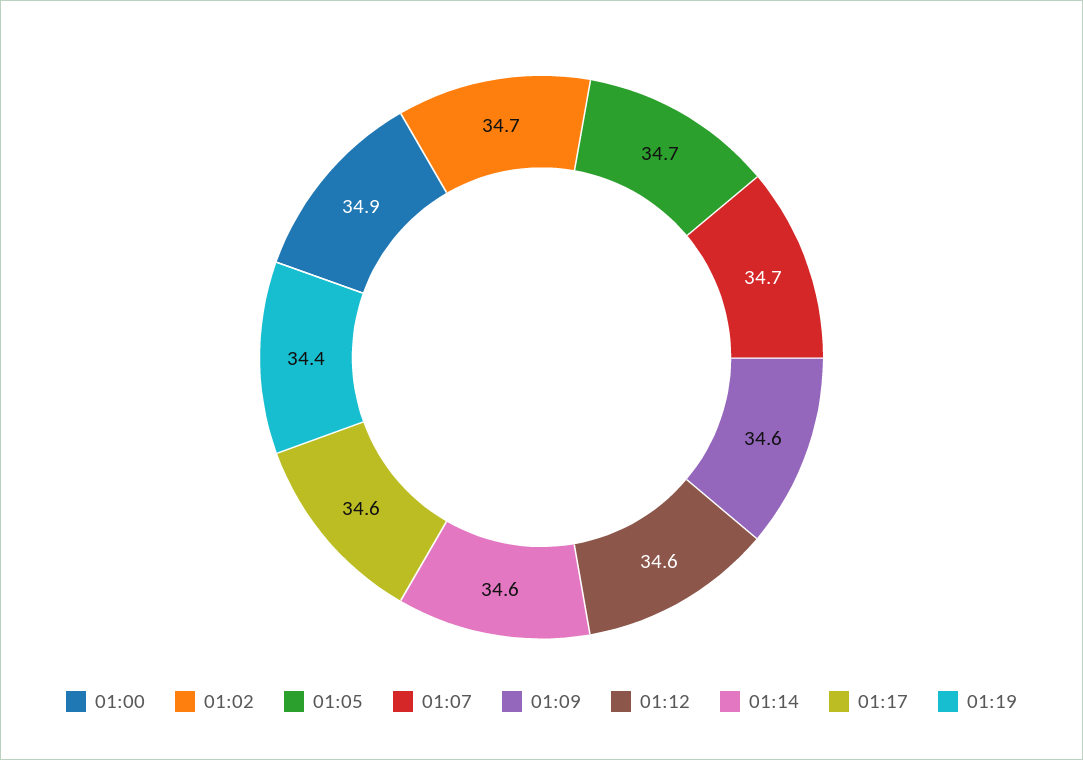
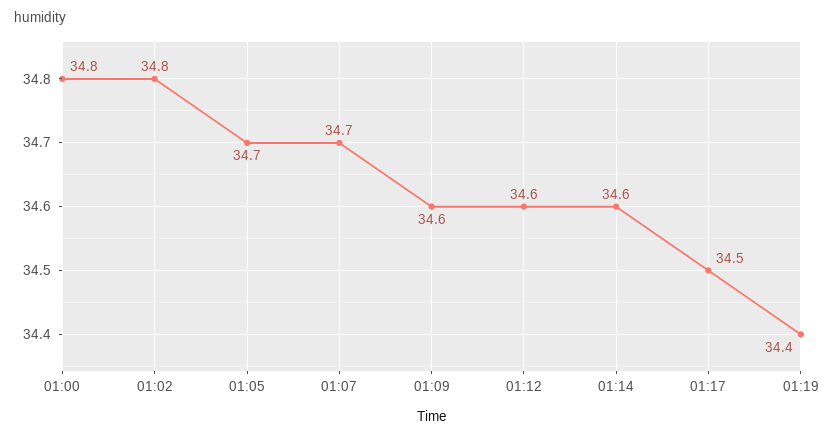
  {
-   "01:00": 34.9,
+   "01:00": 34.8,
-   "01:02": 34.7,
+   "01:02": 34.8,
    "01:05": 34.7,
    "01:07": 34.7,
    "01:09": 34.6,
    "01:12": 34.6,
    "01:14": 34.6,
-   "01:17": 34.6,
+   "01:17": 34.5,
    "01:19": 34.4
  }

